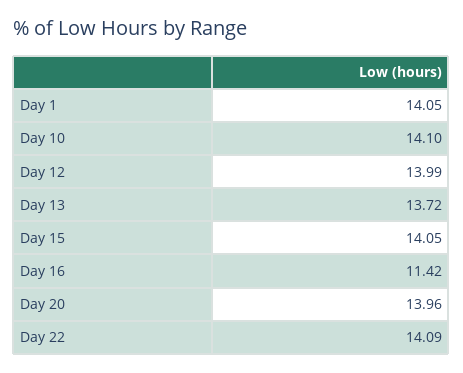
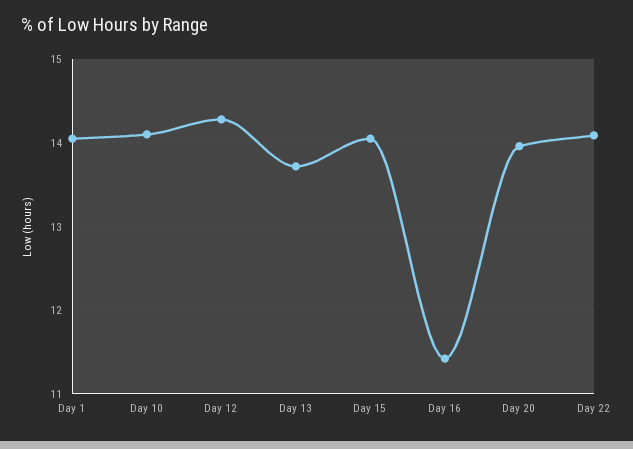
  {
    "Day 1": 14.05,
    "Day 10": 14.1,
-   "Day 12": 13.99,
+   "Day 12": 14.3,
    "Day 13": 13.72,
    "Day 15": 14.05,
    "Day 16": 11.42,
    "Day 20": 13.96,
    "Day 22": 14.09
  }

